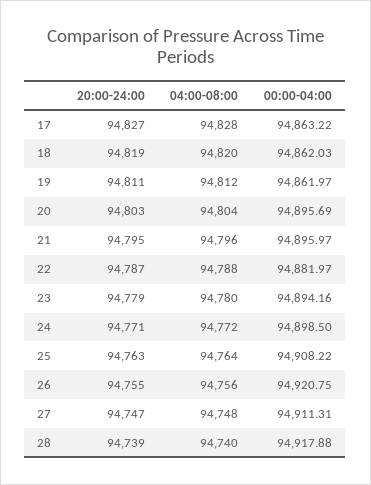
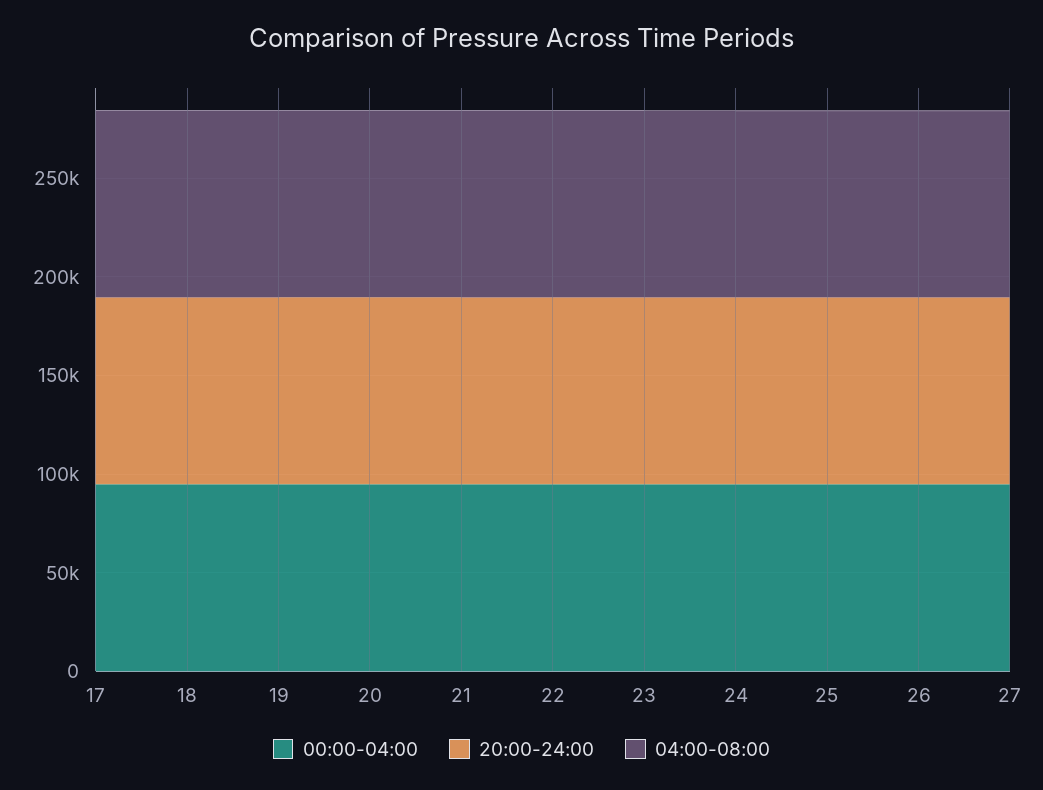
  {
    "20:00-24:00": {
      "17": 94827,
      "18": 94819,
      "19": 94811,
      "20": 94803,
      "21": 94795,
      "22": 94787,
      "23": 94779,
      "24": 94771,
      "25": 94763,
      "26": 94755,
-     "27": 94747,
+     "27": 94747
-     "28": 94739
    },
    "04:00-08:00": {
      "17": 94828,
      "18": 94820,
      "19": 94812,
      "20": 94804,
      "21": 94796,
      "22": 94788,
      "23": 94780,
      "24": 94772,
      "25": 94764,
      "26": 94756,
-     "27": 94748,
+     "27": 94748
-     "28": 94740
    },
    "00:00-04:00": {
      "17": 94863.22,
      "18": 94862.03,
      "19": 94861.97,
      "20": 94895.69,
      "21": 94895.97,
      "22": 94881.97,
      "23": 94894.16,
      "24": 94898.5,
      "25": 94908.22,
      "26": 94920.75,
-     "27": 94911.31,
+     "27": 94911.31
-     "28": 94917.88
    }
  }

